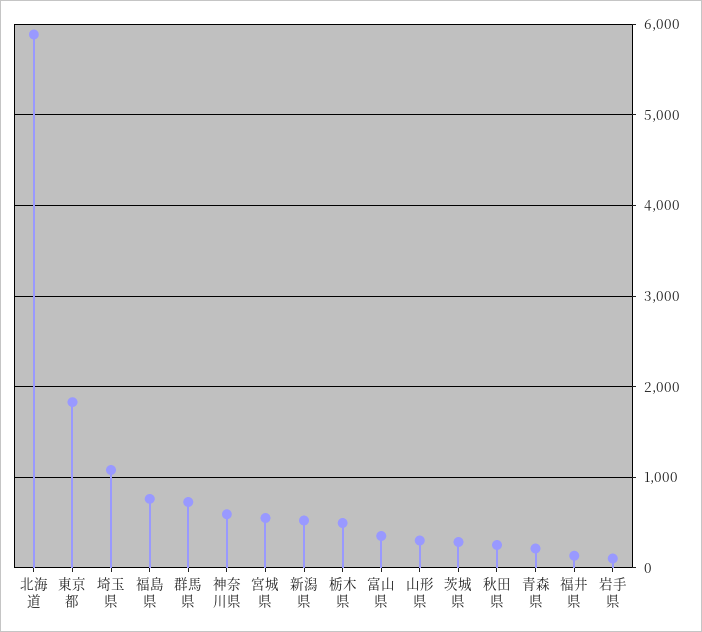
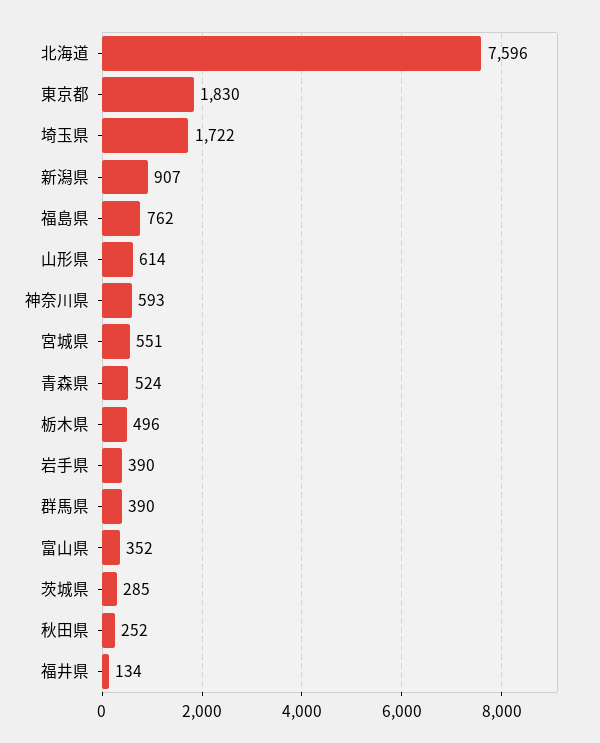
  {
-   "北海道": 5900,
+   "北海道": 7596,
    "東京都": 1830,
-   "埼玉県": 1100,
+   "埼玉県": 1722,
    "福島県": 762,
-   "群馬県": 700,
+   "群馬県": 390,
    "神奈川県": 593,
    "宮城県": 551,
-   "新潟県": 500,
+   "新潟県": 907,
    "栃木県": 496,
    "富山県": 352,
-   "山形県": 300,
+   "山形県": 614,
    "茨城県": 285,
    "秋田県": 252,
-   "青森県": 200,
+   "青森県": 524,
    "福井県": 134,
-   "岩手県": 100
+   "岩手県": 390
  }

